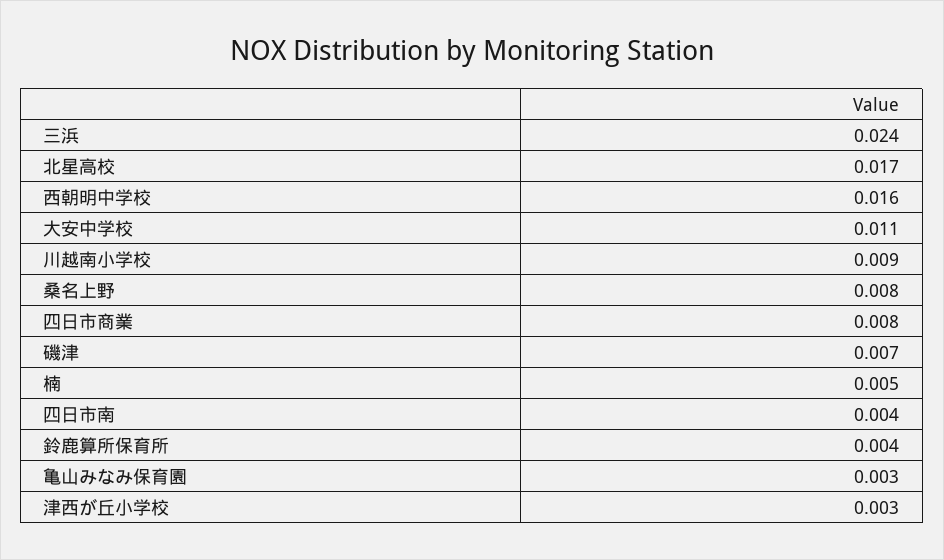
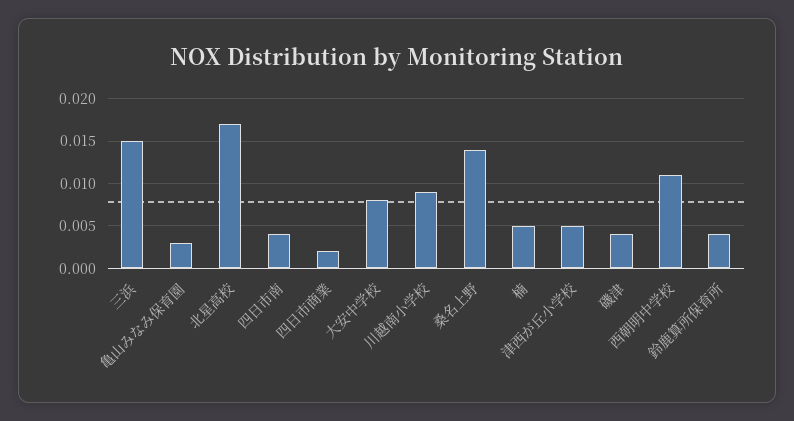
  {
-   "三浜": 0.024,
+   "三浜": 0.015,
    "北星高校": 0.017,
-   "西朝明中学校": 0.016,
+   "西朝明中学校": 0.011,
-   "大安中学校": 0.011,
+   "大安中学校": 0.008,
    "川越南小学校": 0.009,
-   "桑名上野": 0.008,
+   "桑名上野": 0.014,
-   "四日市商業": 0.008,
+   "四日市商業": 0.002,
-   "磯津": 0.007,
+   "磯津": 0.004,
    "楠": 0.005,
    "四日市南": 0.004,
    "鈴鹿算所保育所": 0.004,
    "亀山みなみ保育園": 0.003,
-   "津西が丘小学校": 0.003
+   "津西が丘小学校": 0.005
  }

